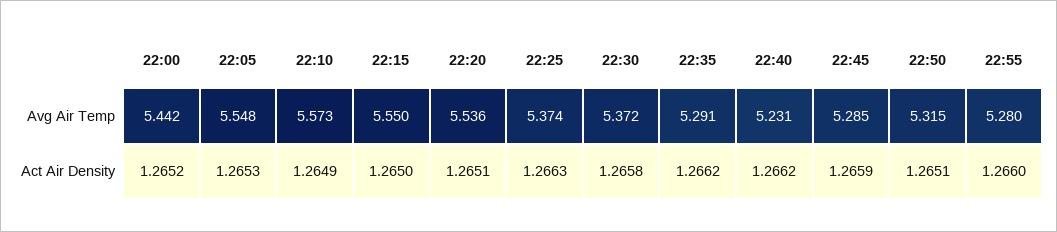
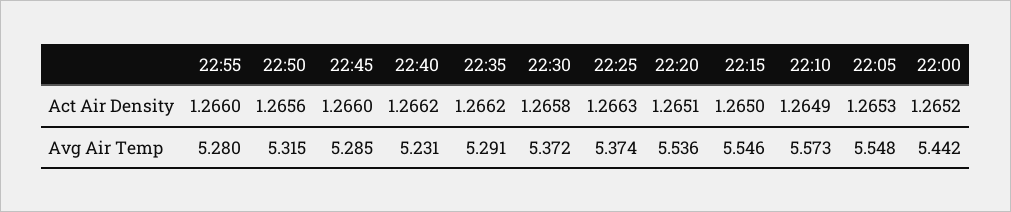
  {
    "22:00": {
      "Avg Air Temp": 5.442,
      "Act Air Density": 1.2652
    },
    "22:05": {
      "Avg Air Temp": 5.548,
      "Act Air Density": 1.2653
    },
    "22:10": {
      "Avg Air Temp": 5.573,
      "Act Air Density": 1.2649
    },
    "22:15": {
-     "Avg Air Temp": 5.55,
+     "Avg Air Temp": 5.546,
      "Act Air Density": 1.265
    },
    "22:20": {
      "Avg Air Temp": 5.536,
      "Act Air Density": 1.2651
    },
    "22:25": {
      "Avg Air Temp": 5.374,
      "Act Air Density": 1.2663
    },
    "22:30": {
      "Avg Air Temp": 5.372,
      "Act Air Density": 1.2658
    },
    "22:35": {
      "Avg Air Temp": 5.291,
      "Act Air Density": 1.2662
    },
    "22:40": {
      "Avg Air Temp": 5.231,
      "Act Air Density": 1.2662
    },
    "22:45": {
      "Avg Air Temp": 5.285,
-     "Act Air Density": 1.2659
+     "Act Air Density": 1.266
    },
    "22:50": {
      "Avg Air Temp": 5.315,
-     "Act Air Density": 1.2651
+     "Act Air Density": 1.2656
    },
    "22:55": {
      "Avg Air Temp": 5.28,
      "Act Air Density": 1.266
    }
  }

